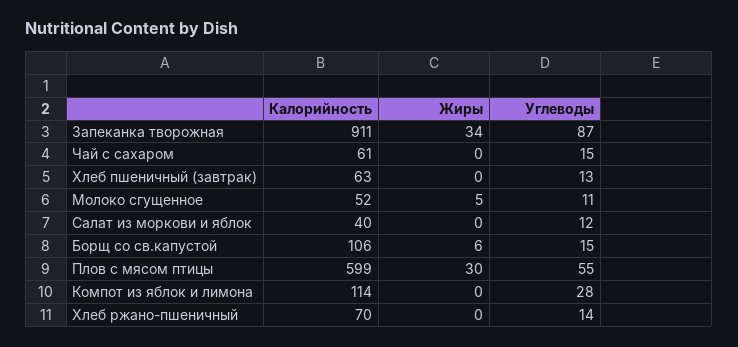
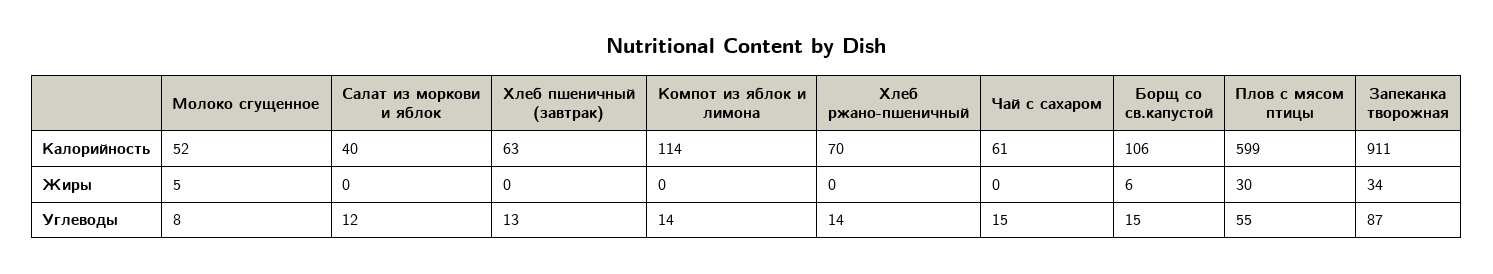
  {
    "Калорийность": {
      "Запеканка творожная": 911,
      "Чай с сахаром": 61,
      "Хлеб пшеничный (завтрак)": 63,
      "Молоко сгущенное": 52,
      "Салат из моркови и яблок": 40,
      "Борщ со св.капустой": 106,
      "Плов с мясом птицы": 599,
      "Компот из яблок и лимона": 114,
      "Хлеб ржано-пшеничный": 70
    },
    "Жиры": {
      "Запеканка творожная": 34,
      "Чай с сахаром": 0,
      "Хлеб пшеничный (завтрак)": 0,
      "Молоко сгущенное": 5,
      "Салат из моркови и яблок": 0,
      "Борщ со св.капустой": 6,
      "Плов с мясом птицы": 30,
      "Компот из яблок и лимона": 0,
      "Хлеб ржано-пшеничный": 0
    },
    "Углеводы": {
      "Запеканка творожная": 87,
      "Чай с сахаром": 15,
      "Хлеб пшеничный (завтрак)": 13,
-     "Молоко сгущенное": 11,
+     "Молоко сгущенное": 8,
      "Салат из моркови и яблок": 12,
      "Борщ со св.капустой": 15,
      "Плов с мясом птицы": 55,
-     "Компот из яблок и лимона": 28,
+     "Компот из яблок и лимона": 14,
      "Хлеб ржано-пшеничный": 14
    }
  }

